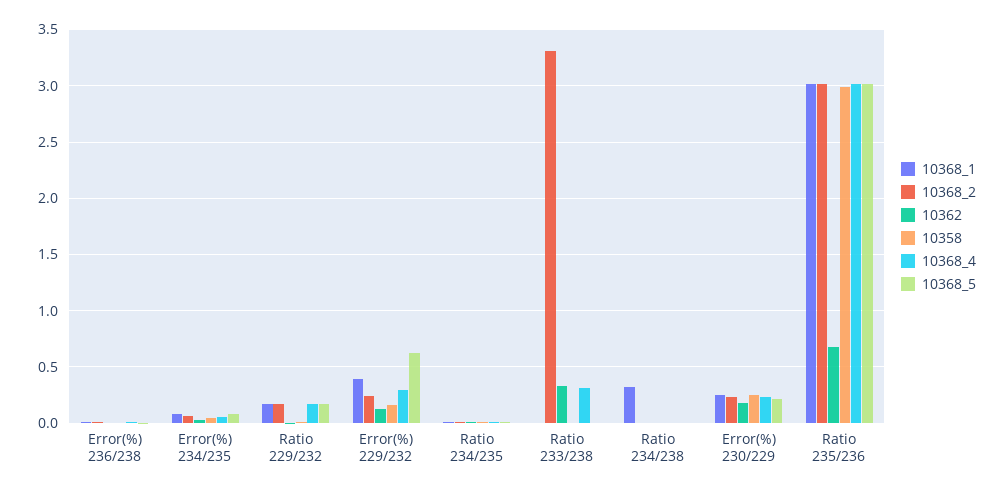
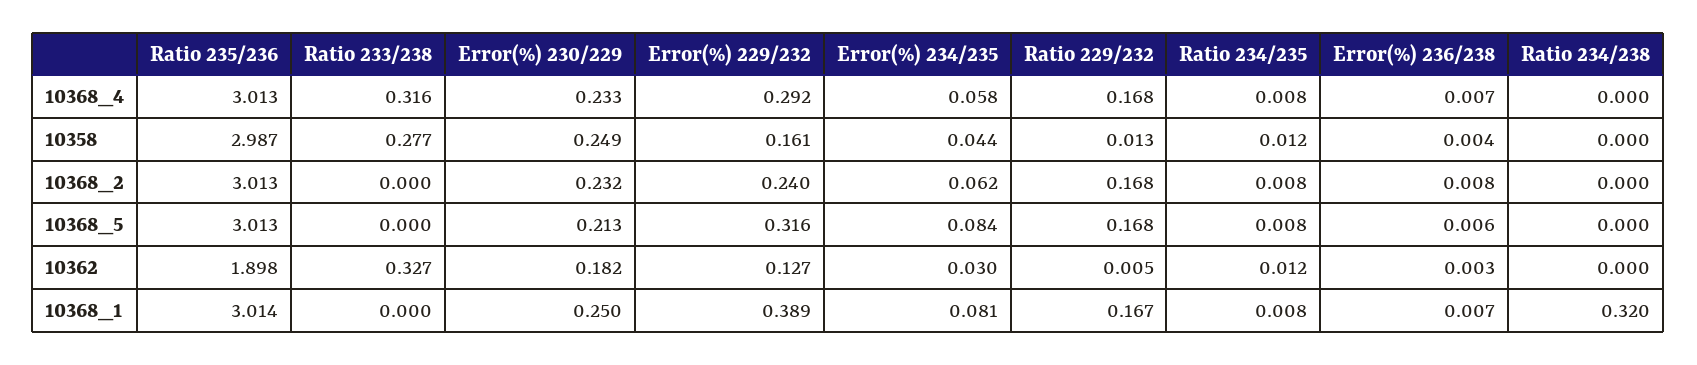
  {
    "10368_1": {
      "Error(%) 236/238": 0.007,
      "Error(%) 234/235": 0.081,
      "Ratio 229/232": 0.167,
      "Error(%) 229/232": 0.389,
      "Ratio 234/235": 0.008,
      "Ratio 233/238": 0,
      "Ratio 234/238": 0.32,
      "Error(%) 230/229": 0.25,
      "Ratio 235/236": 3.014
    },
    "10368_2": {
      "Error(%) 236/238": 0.008,
      "Error(%) 234/235": 0.062,
      "Ratio 229/232": 0.168,
      "Error(%) 229/232": 0.24,
      "Ratio 234/235": 0.008,
-     "Ratio 233/238": 3.3,
+     "Ratio 233/238": 0,
      "Ratio 234/238": 0,
      "Error(%) 230/229": 0.232,
      "Ratio 235/236": 3.013
    },
    "10362": {
      "Error(%) 236/238": 0.003,
      "Error(%) 234/235": 0.03,
      "Ratio 229/232": 0.005,
      "Error(%) 229/232": 0.127,
      "Ratio 234/235": 0.012,
      "Ratio 233/238": 0.327,
      "Ratio 234/238": 0,
      "Error(%) 230/229": 0.182,
-     "Ratio 235/236": 0.7
+     "Ratio 235/236": 1.898
    },
    "10358": {
      "Error(%) 236/238": 0.004,
      "Error(%) 234/235": 0.044,
      "Ratio 229/232": 0.013,
      "Error(%) 229/232": 0.161,
      "Ratio 234/235": 0.012,
-     "Ratio 233/238": 0,
+     "Ratio 233/238": 0.277,
      "Ratio 234/238": 0,
      "Error(%) 230/229": 0.249,
      "Ratio 235/236": 2.987
    },
    "10368_4": {
      "Error(%) 236/238": 0.007,
      "Error(%) 234/235": 0.058,
      "Ratio 229/232": 0.168,
      "Error(%) 229/232": 0.292,
      "Ratio 234/235": 0.008,
      "Ratio 233/238": 0.316,
      "Ratio 234/238": 0,
      "Error(%) 230/229": 0.233,
      "Ratio 235/236": 3.013
    },
    "10368_5": {
      "Error(%) 236/238": 0.006,
      "Error(%) 234/235": 0.084,
      "Ratio 229/232": 0.168,
-     "Error(%) 229/232": 0.6,
+     "Error(%) 229/232": 0.316,
      "Ratio 234/235": 0.008,
      "Ratio 233/238": 0,
      "Ratio 234/238": 0,
      "Error(%) 230/229": 0.213,
      "Ratio 235/236": 3.013
    }
  }

